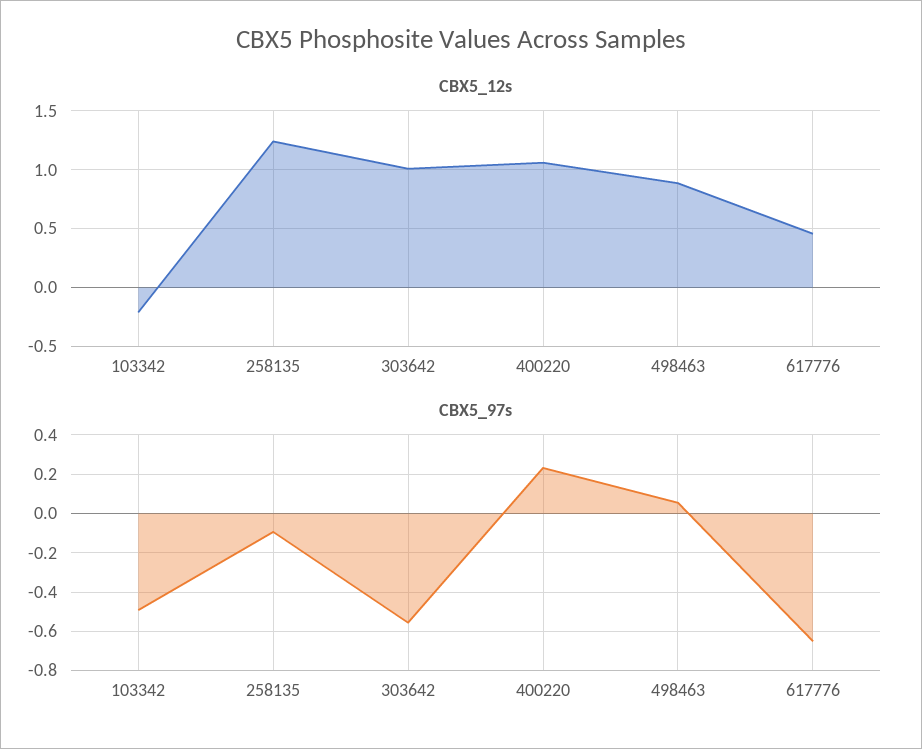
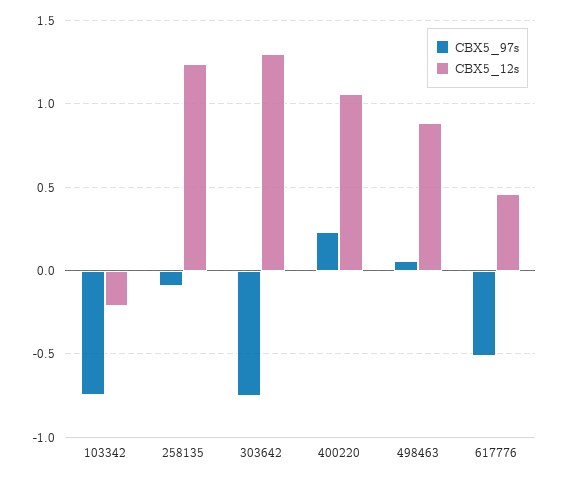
  {
    "CBX5_12s": {
      "103342": -0.2,
      "258135": 1.25,
-     "303642": 1,
+     "303642": 1.3,
      "400220": 1.05,
      "498463": 0.9,
      "617776": 0.45
    },
    "CBX5_97s": {
-     "103342": -0.5,
+     "103342": -0.75,
      "258135": -0.1,
-     "303642": -0.55,
+     "303642": -0.75,
      "400220": 0.25,
      "498463": 0.05,
-     "617776": -0.65
+     "617776": -0.5
    }
  }

